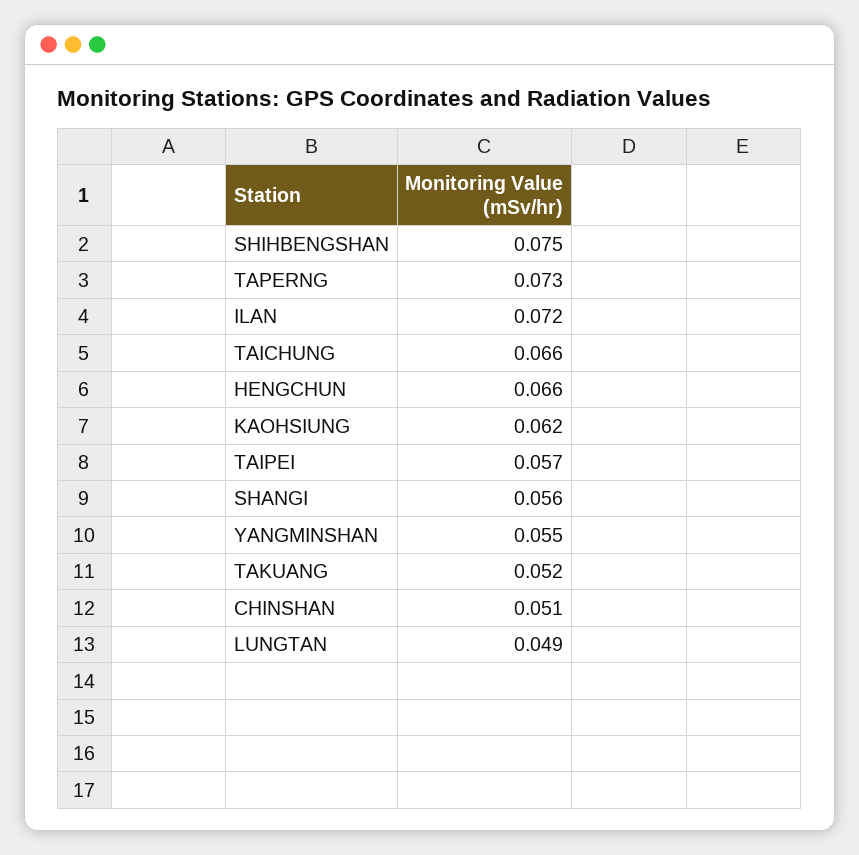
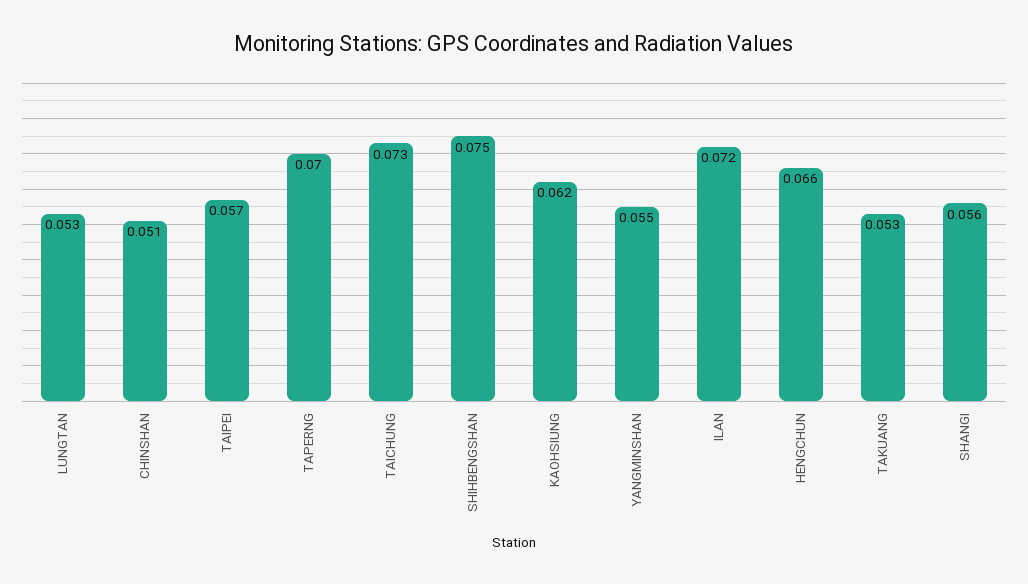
  {
    "SHIHBENGSHAN": 0.075,
-   "TAPERNG": 0.073,
+   "TAPERNG": 0.07,
    "ILAN": 0.072,
-   "TAICHUNG": 0.066,
+   "TAICHUNG": 0.073,
    "HENGCHUN": 0.066,
    "KAOHSIUNG": 0.062,
    "TAIPEI": 0.057,
    "SHANGI": 0.056,
    "YANGMINSHAN": 0.055,
-   "TAKUANG": 0.052,
+   "TAKUANG": 0.053,
    "CHINSHAN": 0.051,
-   "LUNGTAN": 0.049
+   "LUNGTAN": 0.053
  }

